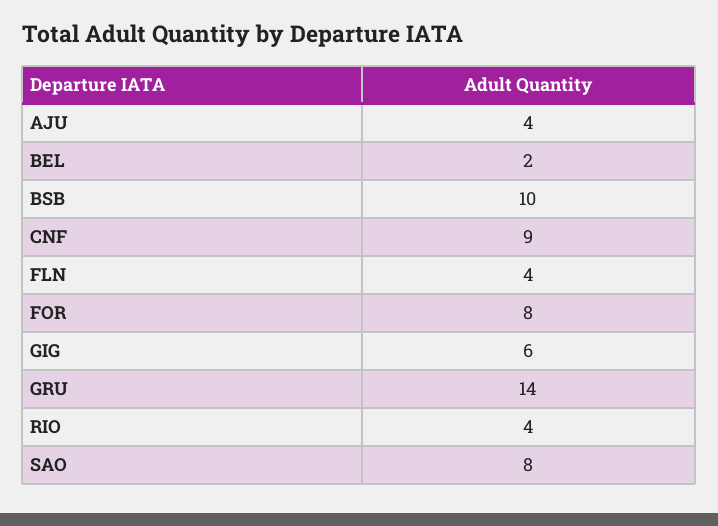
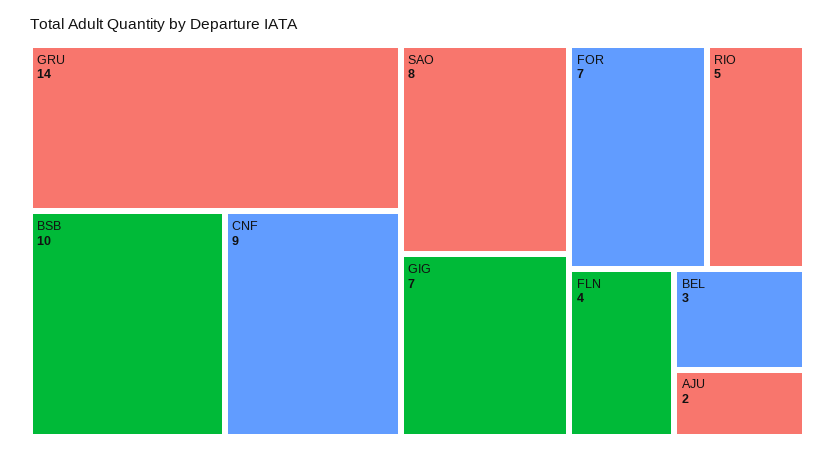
  {
-   "AJU": 4,
+   "AJU": 2,
-   "BEL": 2,
+   "BEL": 3,
    "BSB": 10,
    "CNF": 9,
    "FLN": 4,
-   "FOR": 8,
+   "FOR": 7,
-   "GIG": 6,
+   "GIG": 7,
    "GRU": 14,
-   "RIO": 4,
+   "RIO": 5,
    "SAO": 8
  }

